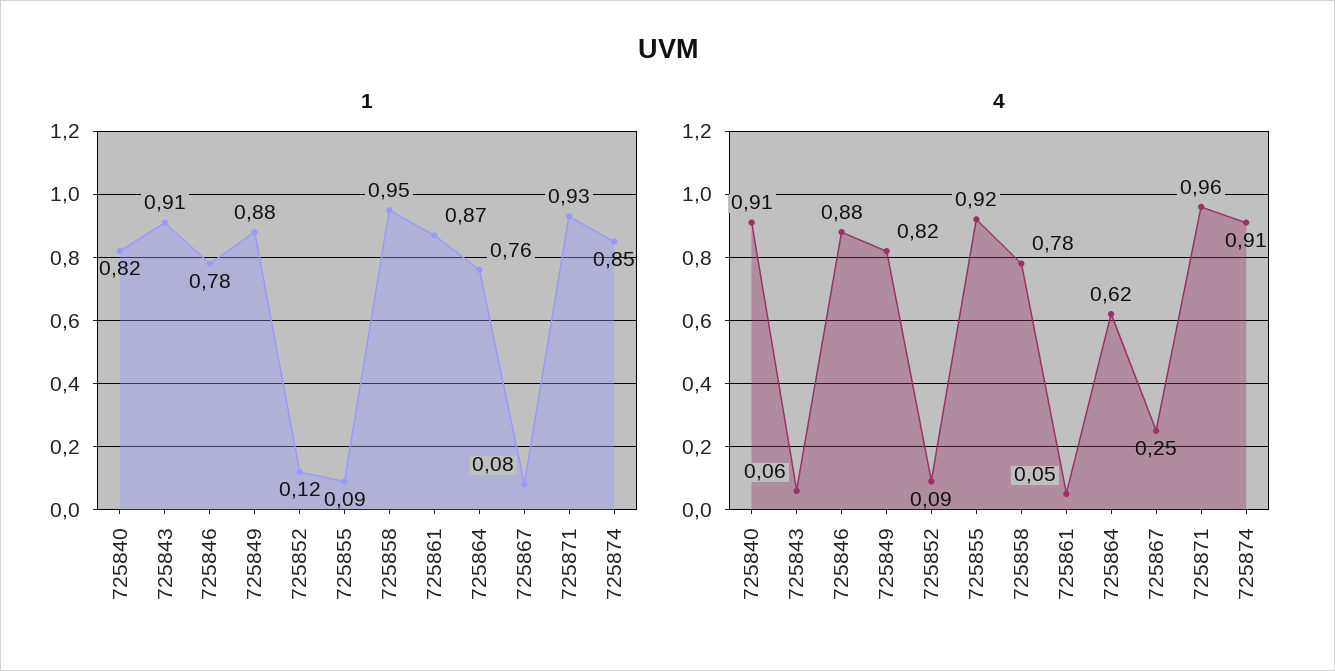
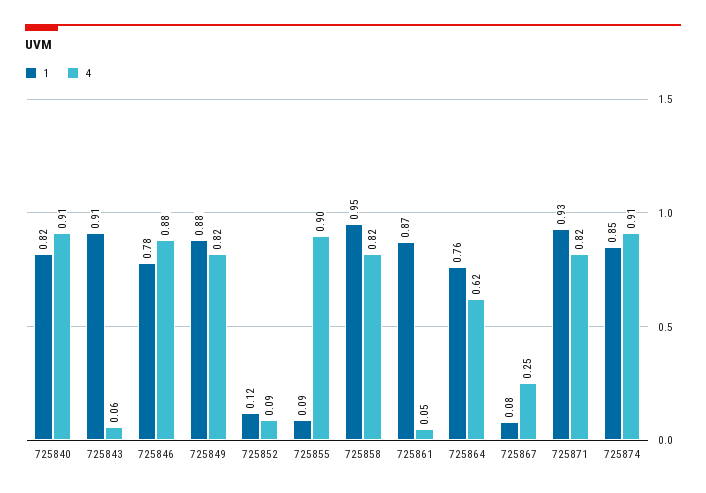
  {
    "1": {
      "725840": 0.82,
      "725843": 0.91,
      "725846": 0.78,
      "725849": 0.88,
      "725852": 0.12,
      "725855": 0.09,
      "725858": 0.95,
      "725861": 0.87,
      "725864": 0.76,
      "725867": 0.08,
      "725871": 0.93,
      "725874": 0.85
    },
    "4": {
      "725840": 0.91,
      "725843": 0.06,
      "725846": 0.88,
      "725849": 0.82,
      "725852": 0.09,
-     "725855": 0.92,
+     "725855": 0.9,
-     "725858": 0.78,
+     "725858": 0.82,
      "725861": 0.05,
      "725864": 0.62,
      "725867": 0.25,
-     "725871": 0.96,
+     "725871": 0.82,
      "725874": 0.91
    }
  }

